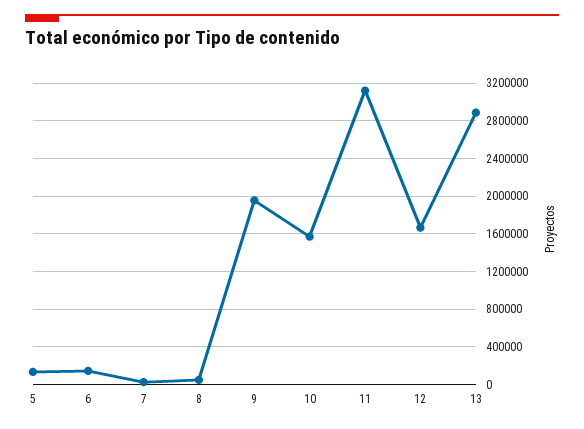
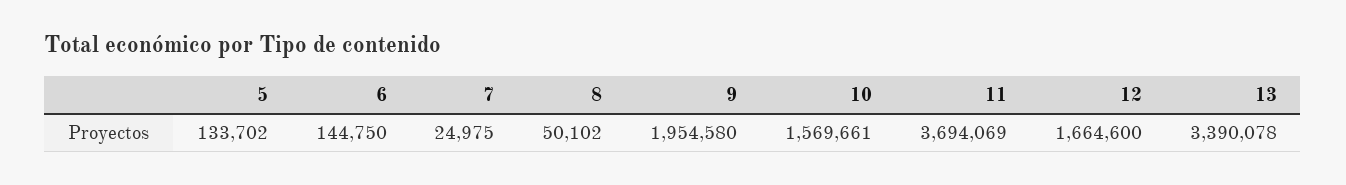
  {
    "5": 133702,
    "6": 144750,
    "7": 24975,
    "8": 50102,
    "9": 1954580,
    "10": 1569661,
-   "11": 3100000,
+   "11": 3694069,
    "12": 1664600,
-   "13": 2900000
+   "13": 3390078
  }

